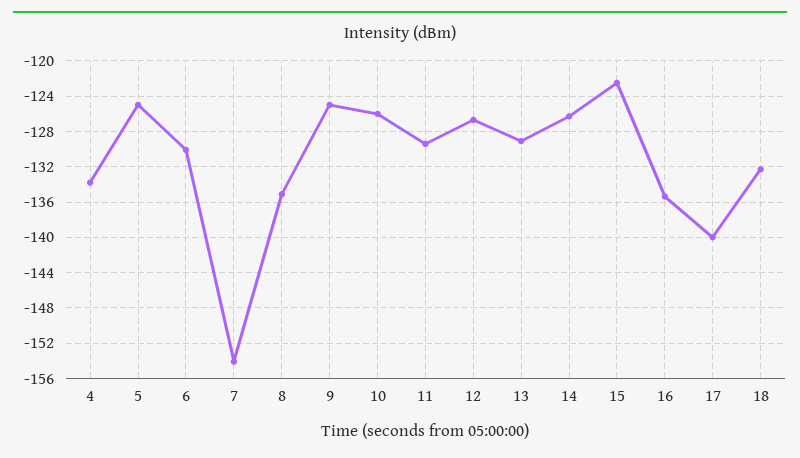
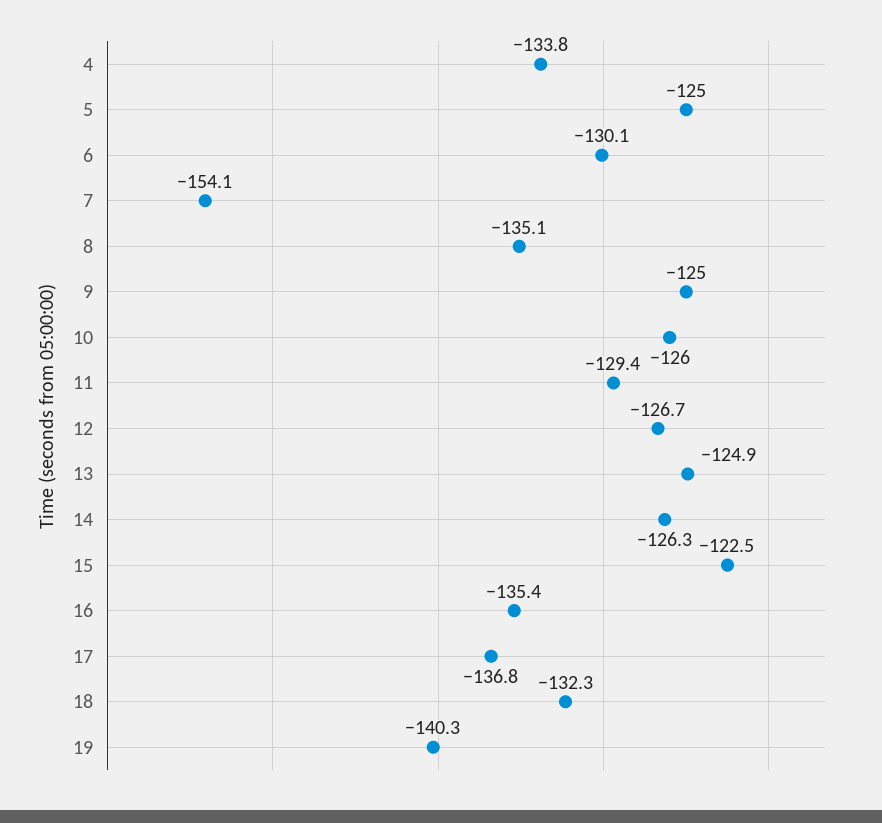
  {
    "4": -133.8,
    "5": -125,
    "6": -130.1,
    "7": -154.1,
    "8": -135.1,
    "9": -125,
    "10": -126,
    "11": -129.4,
    "12": -126.7,
-   "13": -129,
+   "13": -124.9,
    "14": -126.3,
    "15": -122.5,
    "16": -135.4,
-   "17": -140,
+   "17": -136.8,
-   "18": -132.3
+   "18": -132.3,
+   "19": -140.3
  }

